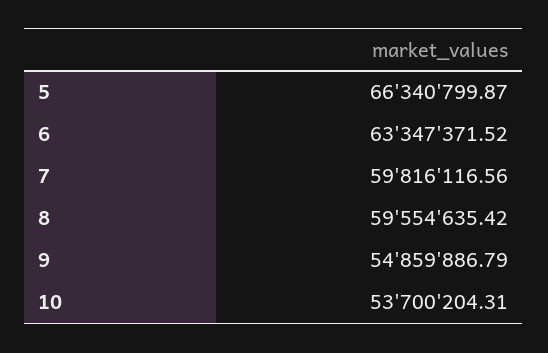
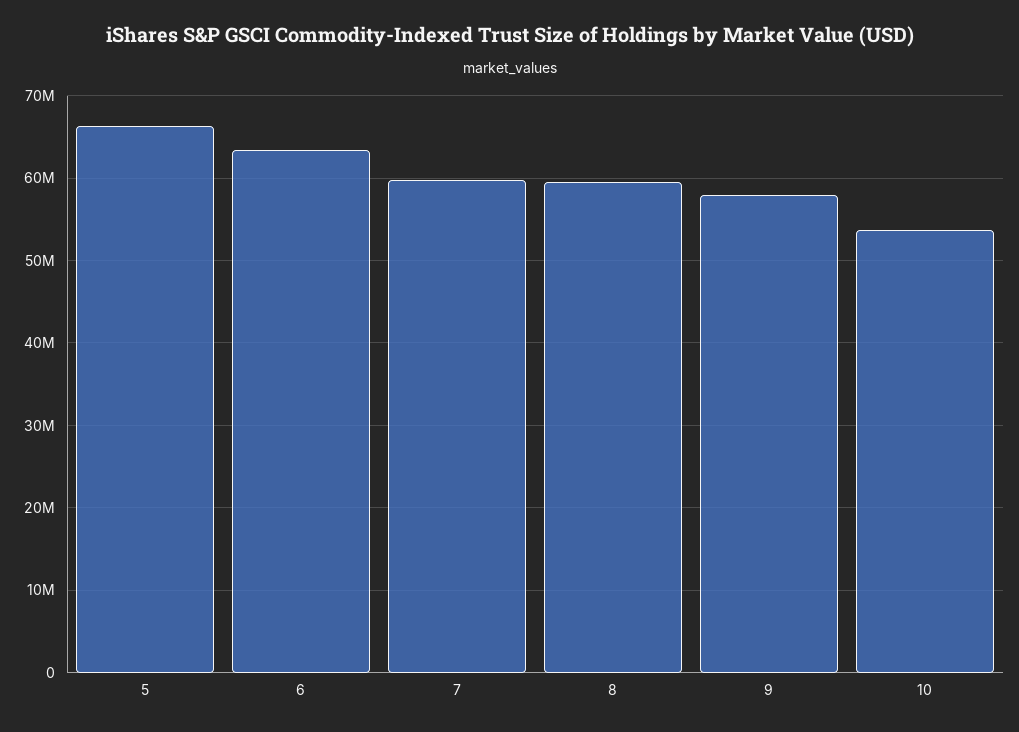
  {
    "5": 66340799.87,
    "6": 63347371.52,
    "7": 59816116.56,
    "8": 59554635.42,
-   "9": 54859886.79,
+   "9": 58000000,
    "10": 53700204.31
  }

